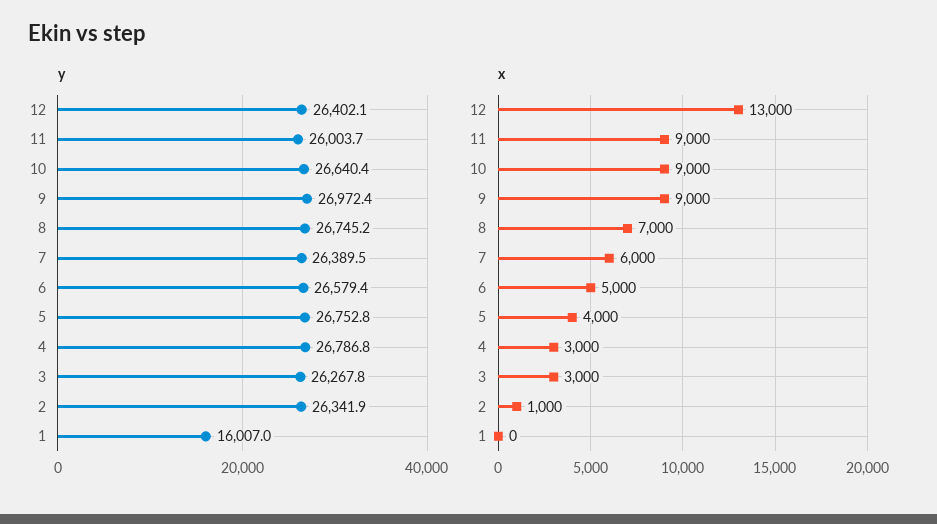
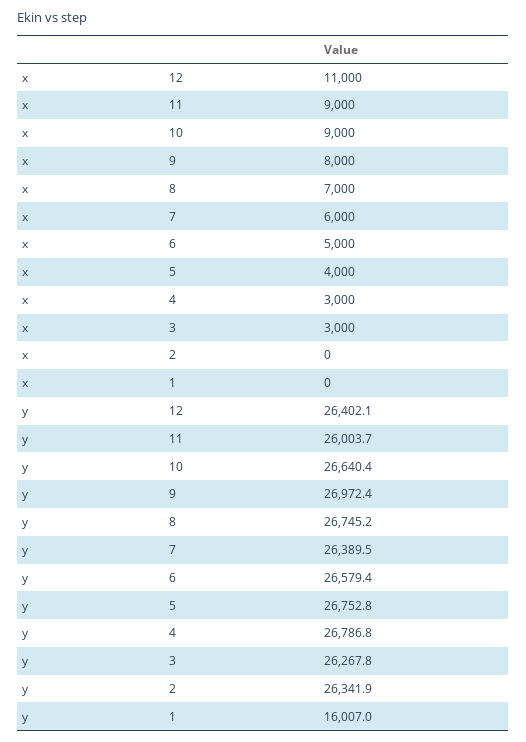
  {
    "y": {
      "12": 26402.1,
      "11": 26003.7,
      "10": 26640.4,
      "9": 26972.4,
      "8": 26745.2,
      "7": 26389.5,
      "6": 26579.4,
      "5": 26752.8,
      "4": 26786.8,
      "3": 26267.8,
      "2": 26341.9,
      "1": 16007
    },
    "x": {
-     "12": 13000,
+     "12": 11000,
      "11": 9000,
      "10": 9000,
-     "9": 9000,
+     "9": 8000,
      "8": 7000,
      "7": 6000,
      "6": 5000,
      "5": 4000,
      "4": 3000,
      "3": 3000,
-     "2": 1000,
+     "2": 0,
      "1": 0
    }
  }

